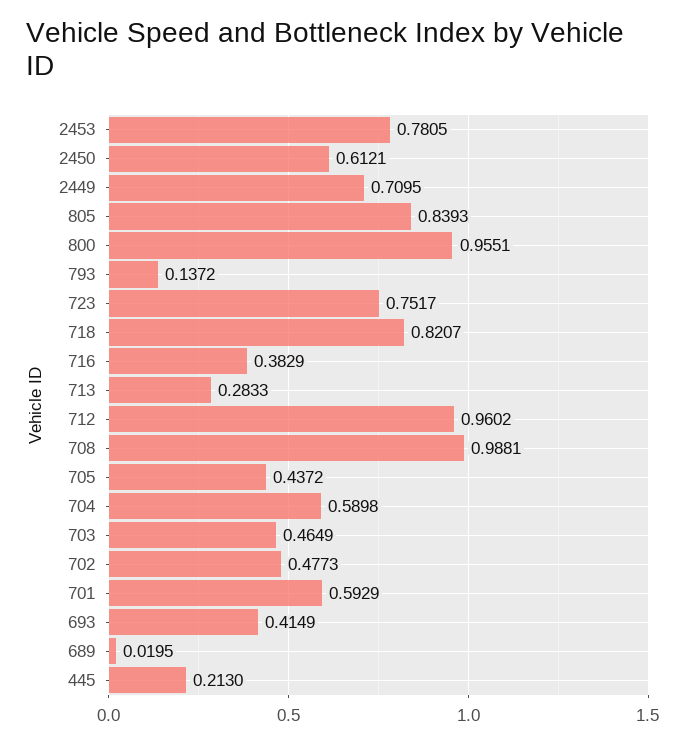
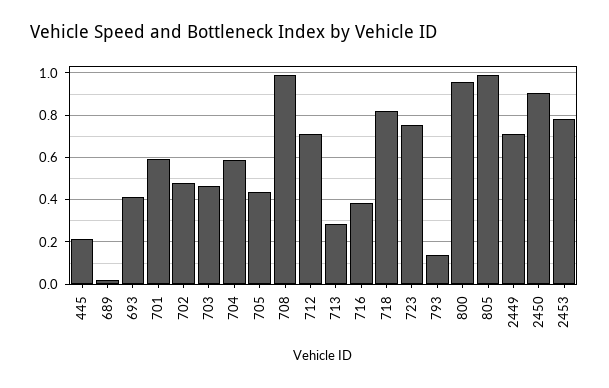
  {
    "2453": 0.7805,
-   "2450": 0.6121,
+   "2450": 0.9,
    "2449": 0.7095,
-   "805": 0.8393,
+   "805": 1,
    "800": 0.9551,
    "793": 0.1372,
    "723": 0.7517,
    "718": 0.8207,
    "716": 0.3829,
    "713": 0.2833,
-   "712": 0.9602,
+   "712": 0.7,
    "708": 0.9881,
    "705": 0.4372,
    "704": 0.5898,
    "703": 0.4649,
    "702": 0.4773,
    "701": 0.5929,
    "693": 0.4149,
    "689": 0.0195,
    "445": 0.213
  }

